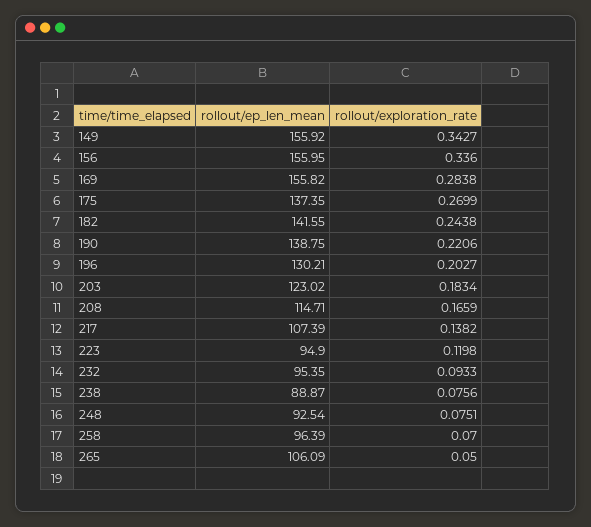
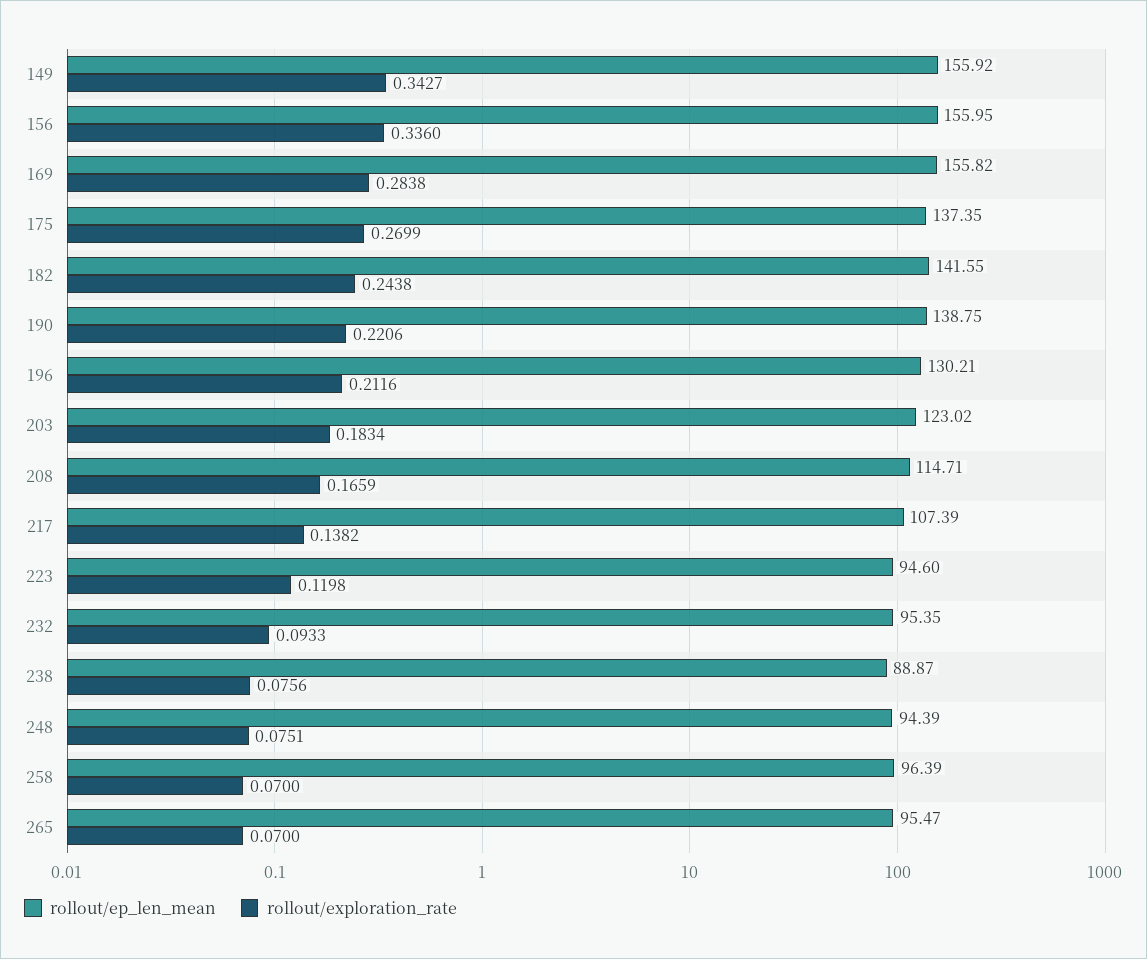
  {
    "rollout/ep_len_mean": {
      "149": 155.92,
      "156": 155.95,
      "169": 155.82,
      "175": 137.35,
      "182": 141.55,
      "190": 138.75,
      "196": 130.21,
      "203": 123.02,
      "208": 114.71,
      "217": 107.39,
-     "223": 94.9,
+     "223": 94.6,
      "232": 95.35,
      "238": 88.87,
-     "248": 92.54,
+     "248": 94.39,
      "258": 96.39,
-     "265": 106.09
+     "265": 95.47
    },
    "rollout/exploration_rate": {
      "149": 0.3427,
      "156": 0.336,
      "169": 0.2838,
      "175": 0.2699,
      "182": 0.2438,
      "190": 0.2206,
-     "196": 0.2027,
+     "196": 0.2116,
      "203": 0.1834,
      "208": 0.1659,
      "217": 0.1382,
      "223": 0.1198,
      "232": 0.0933,
      "238": 0.0756,
      "248": 0.0751,
      "258": 0.07,
-     "265": 0.05
+     "265": 0.07
    }
  }

